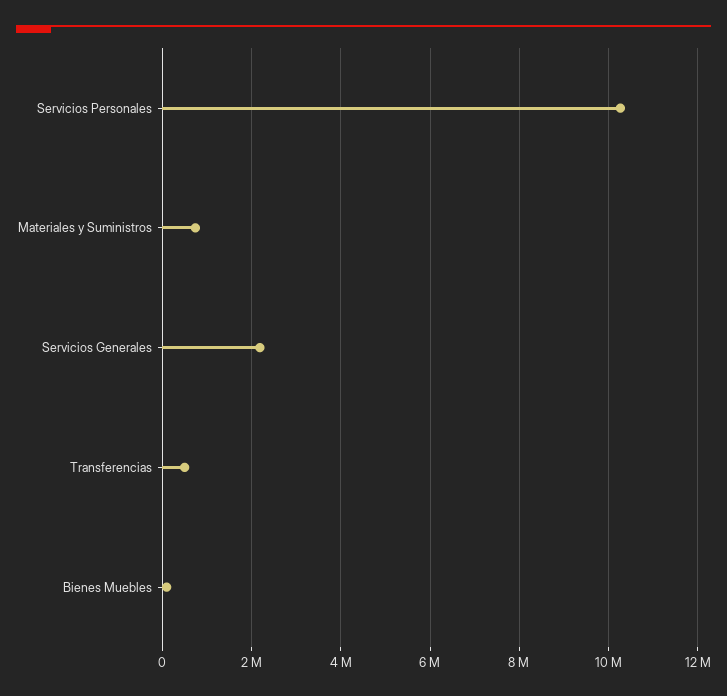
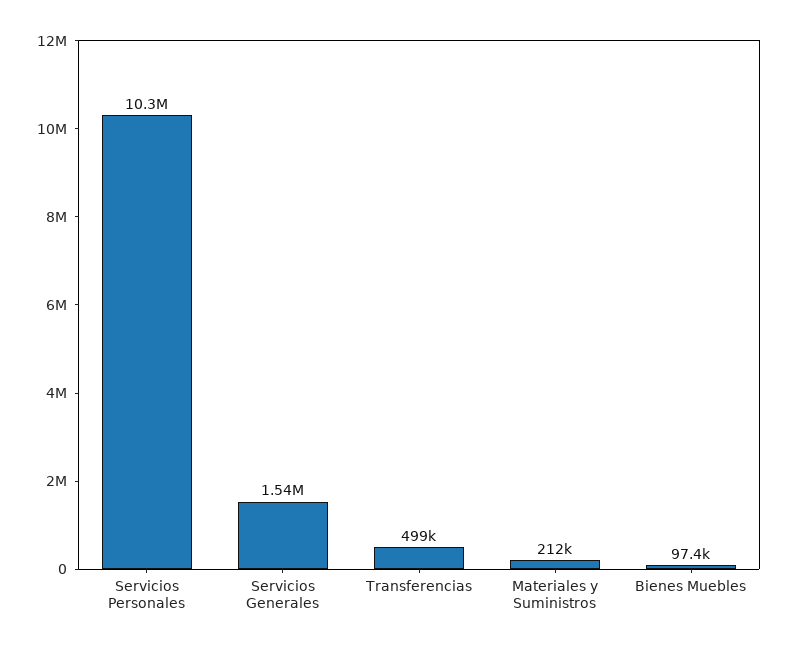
  {
    "Servicios Personales": 10300000,
-   "Materiales y Suministros": 800000,
+   "Materiales y Suministros": 212000,
-   "Servicios Generales": 2200000,
+   "Servicios Generales": 1540000,
    "Transferencias": 499000,
    "Bienes Muebles": 97400
  }

